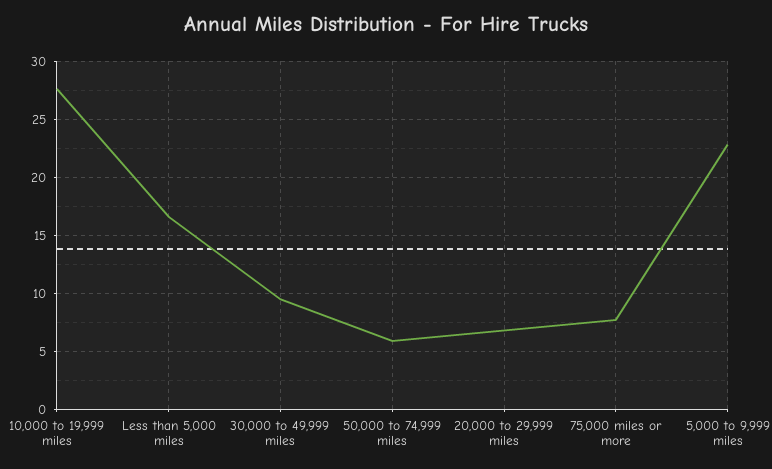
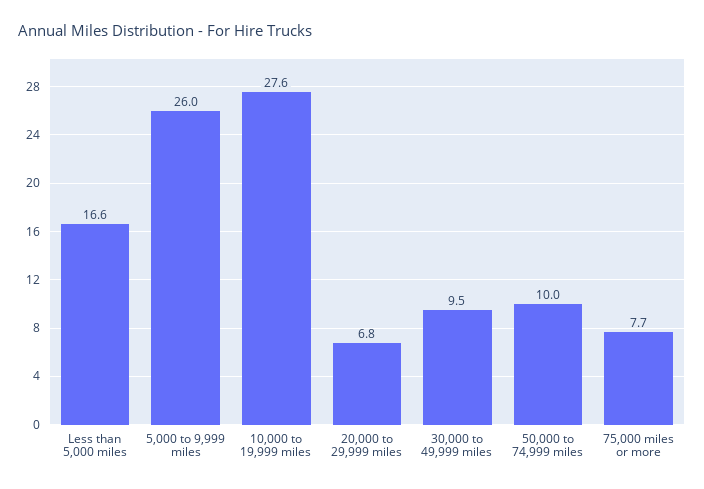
  {
    "10,000 to 19,999 miles": 27.6,
    "Less than 5,000 miles": 16.6,
    "30,000 to 49,999 miles": 9.5,
-   "50,000 to 74,999 miles": 6,
+   "50,000 to 74,999 miles": 10,
    "20,000 to 29,999 miles": 6.8,
    "75,000 miles or more": 7.7,
-   "5,000 to 9,999 miles": 23
+   "5,000 to 9,999 miles": 26
  }

